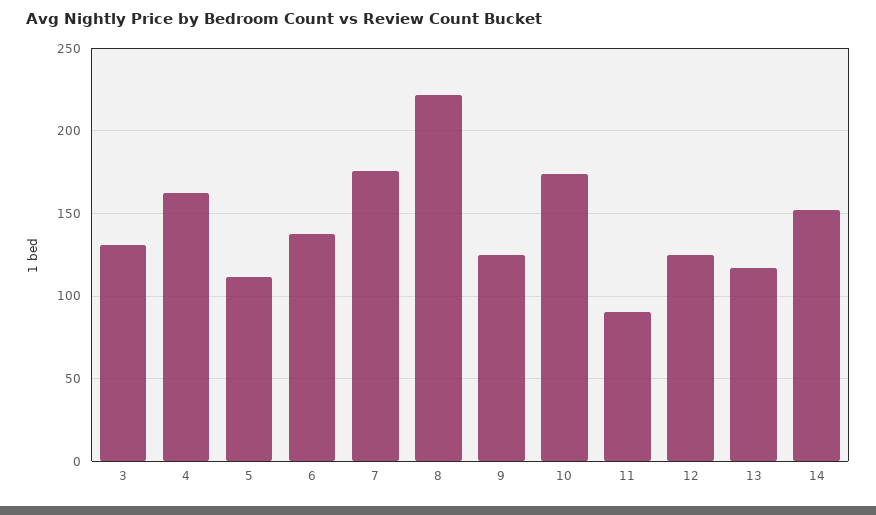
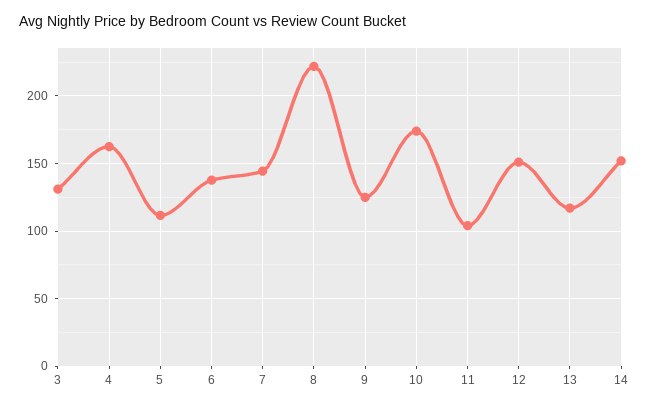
  {
    "3": 130,
    "4": 165,
    "5": 110,
    "6": 140,
-   "7": 175,
+   "7": 145,
    "8": 220,
    "9": 125,
    "10": 175,
-   "11": 90,
+   "11": 105,
-   "12": 125,
+   "12": 150,
    "13": 115,
    "14": 150
  }

